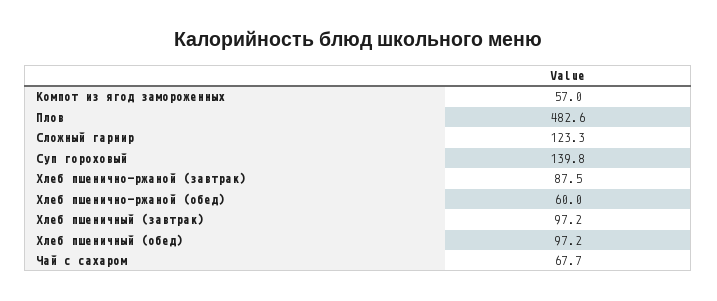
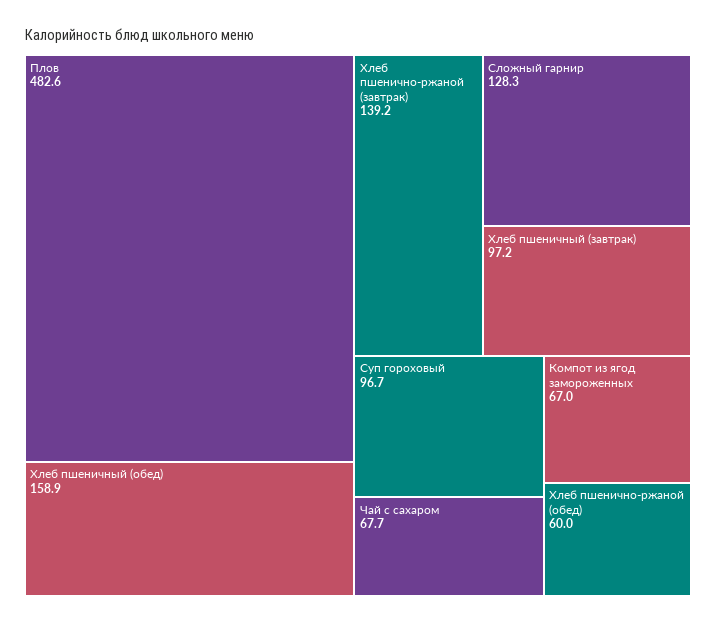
  {
-   "Компот из ягод замороженных": 57,
+   "Компот из ягод замороженных": 67,
    "Плов": 482.6,
-   "Сложный гарнир": 123.3,
+   "Сложный гарнир": 128.3,
-   "Суп гороховый": 139.8,
+   "Суп гороховый": 96.7,
-   "Хлеб пшенично-ржаной (завтрак)": 87.5,
+   "Хлеб пшенично-ржаной (завтрак)": 139.2,
    "Хлеб пшенично-ржаной (обед)": 60,
    "Хлеб пшеничный (завтрак)": 97.2,
-   "Хлеб пшеничный (обед)": 97.2,
+   "Хлеб пшеничный (обед)": 158.9,
    "Чай с сахаром": 67.7
  }

